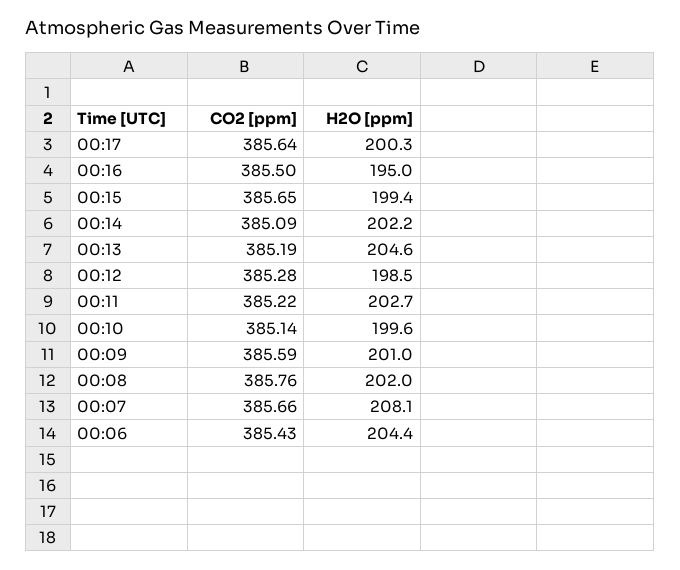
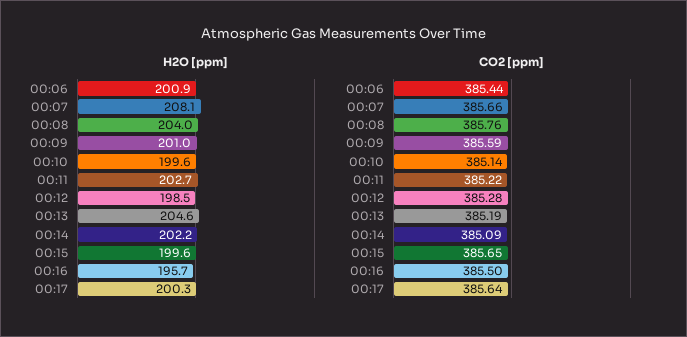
  {
    "CO2 [ppm]": {
      "00:17": 385.64,
      "00:16": 385.5,
      "00:15": 385.65,
      "00:14": 385.09,
      "00:13": 385.19,
      "00:12": 385.28,
      "00:11": 385.22,
      "00:10": 385.14,
      "00:09": 385.59,
      "00:08": 385.76,
      "00:07": 385.66,
-     "00:06": 385.43
+     "00:06": 385.44
    },
    "H2O [ppm]": {
      "00:17": 200.3,
-     "00:16": 195,
+     "00:16": 195.7,
-     "00:15": 199.4,
+     "00:15": 199.6,
      "00:14": 202.2,
      "00:13": 204.6,
      "00:12": 198.5,
      "00:11": 202.7,
      "00:10": 199.6,
      "00:09": 201,
-     "00:08": 202,
+     "00:08": 204,
      "00:07": 208.1,
-     "00:06": 204.4
+     "00:06": 200.9
    }
  }

